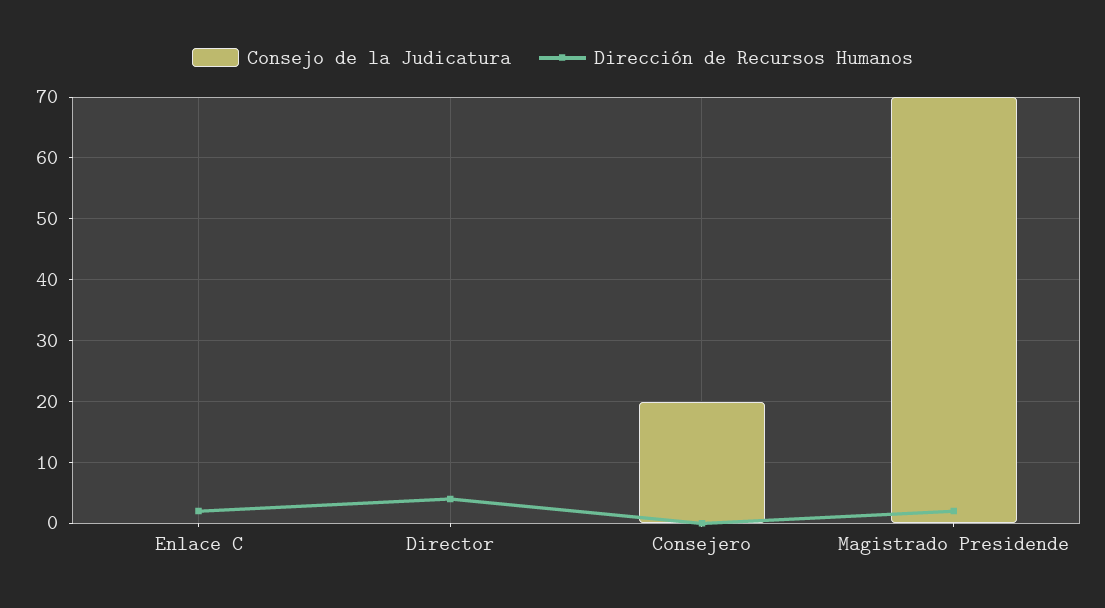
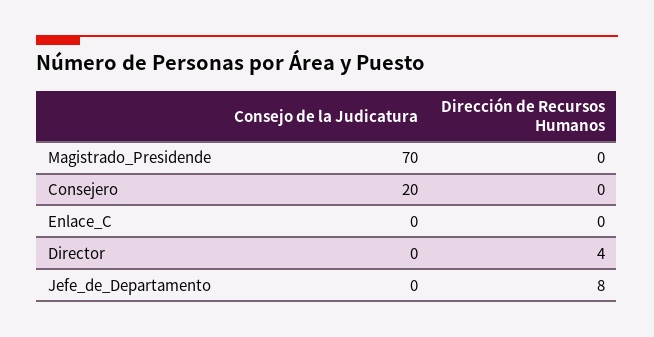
  {
    "Consejo de la Judicatura": {
      "Enlace C": 0,
      "Director": 0,
      "Consejero": 20,
-     "Magistrado Presidende": 70
+     "Magistrado Presidende": 70,
+     "Jefe_de_Departamento": 0
    },
    "Dirección de Recursos Humanos": {
-     "Enlace C": 2,
+     "Enlace C": 0,
      "Director": 4,
      "Consejero": 0,
-     "Magistrado Presidende": 2
+     "Magistrado Presidende": 0,
+     "Jefe_de_Departamento": 8
    }
  }

